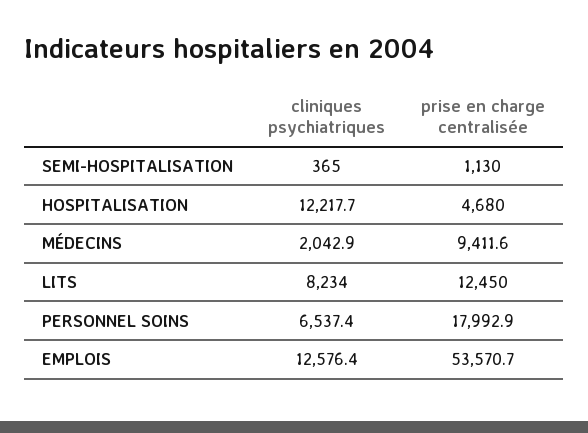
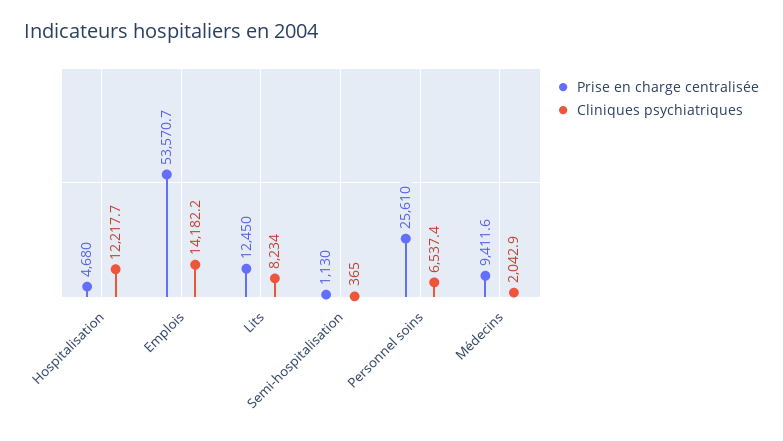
  {
    "cliniques psychiatriques": {
      "SEMI-HOSPITALISATION": 365,
      "HOSPITALISATION": 12217.7,
      "MÉDECINS": 2042.9,
      "LITS": 8234,
      "PERSONNEL SOINS": 6537.4,
-     "EMPLOIS": 12576.4
+     "EMPLOIS": 14182.2
    },
    "prise en charge centralisée": {
      "SEMI-HOSPITALISATION": 1130,
      "HOSPITALISATION": 4680,
      "MÉDECINS": 9411.6,
      "LITS": 12450,
-     "PERSONNEL SOINS": 17992.9,
+     "PERSONNEL SOINS": 25610,
      "EMPLOIS": 53570.7
    }
  }

